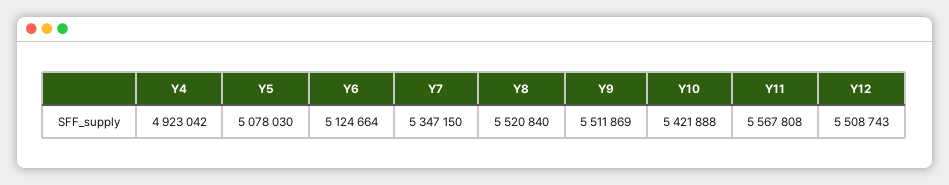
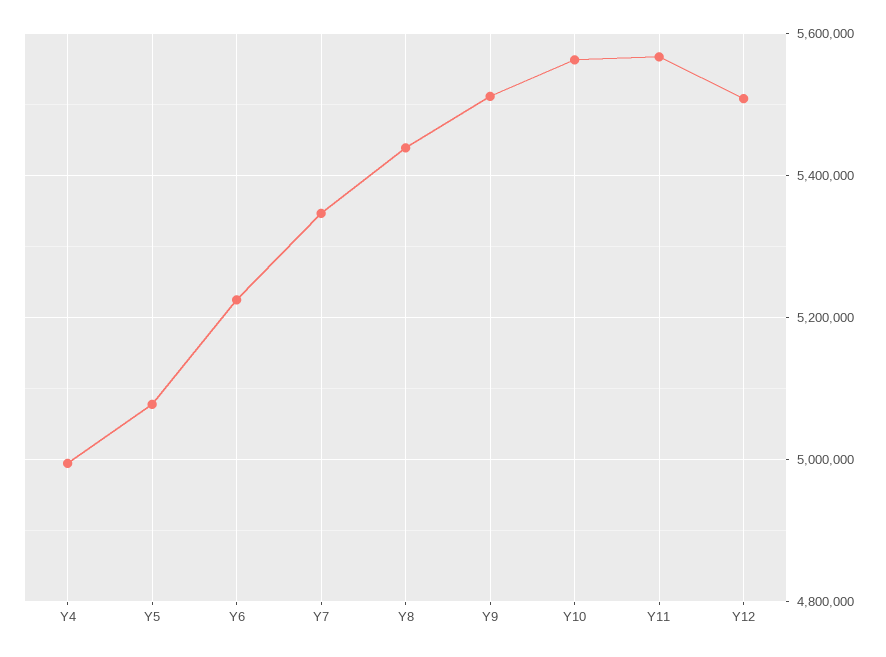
  {
-   "Y4": 4923042,
+   "Y4": 5000000,
    "Y5": 5078030,
-   "Y6": 5124664,
+   "Y6": 5220000,
    "Y7": 5347150,
-   "Y8": 5520840,
+   "Y8": 5440000,
    "Y9": 5511869,
-   "Y10": 5421888,
+   "Y10": 5560000,
    "Y11": 5567808,
    "Y12": 5508743
  }

